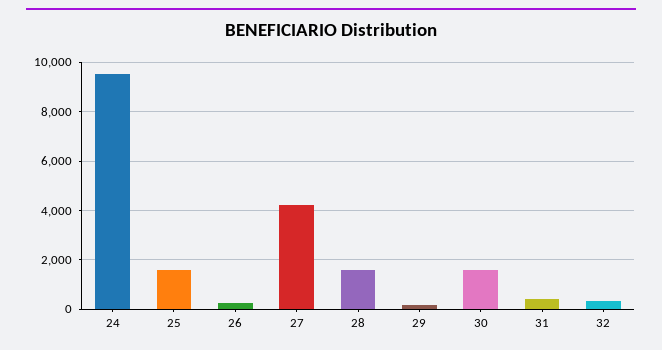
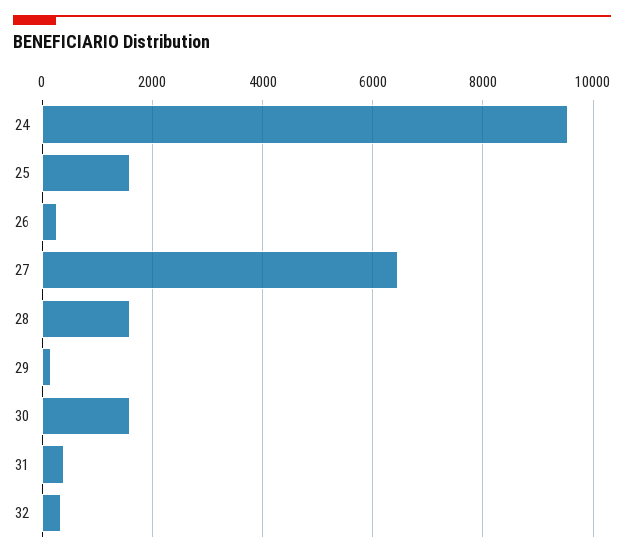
  {
    "24": 9600,
    "25": 1600,
    "26": 200,
-   "27": 4250,
+   "27": 6400,
    "28": 1600,
    "29": 200,
    "30": 1600,
    "31": 400,
    "32": 400
  }

